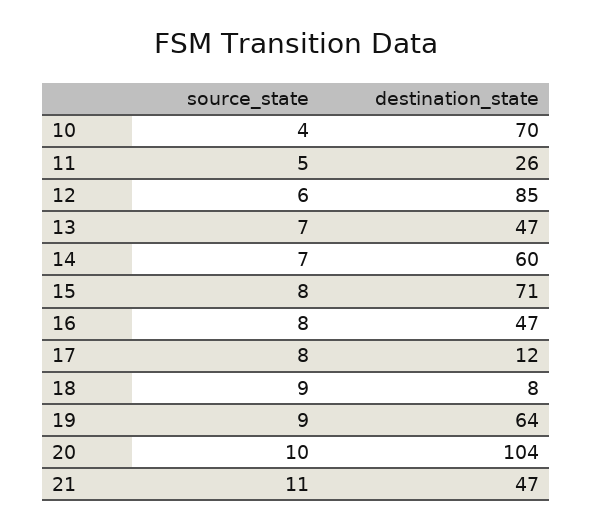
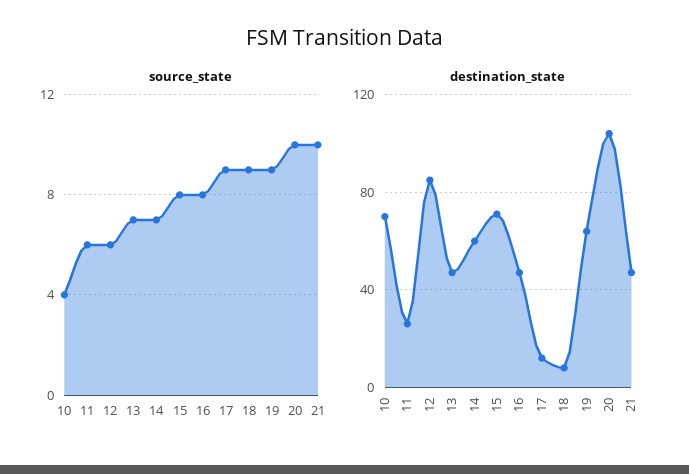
  {
    "source_state": {
      "10": 4,
-     "11": 5,
+     "11": 6,
      "12": 6,
      "13": 7,
      "14": 7,
      "15": 8,
      "16": 8,
-     "17": 8,
+     "17": 9,
      "18": 9,
      "19": 9,
      "20": 10,
-     "21": 11
+     "21": 10
    },
    "destination_state": {
      "10": 70,
      "11": 26,
      "12": 85,
      "13": 47,
      "14": 60,
      "15": 71,
      "16": 47,
      "17": 12,
      "18": 8,
      "19": 64,
      "20": 104,
      "21": 47
    }
  }

